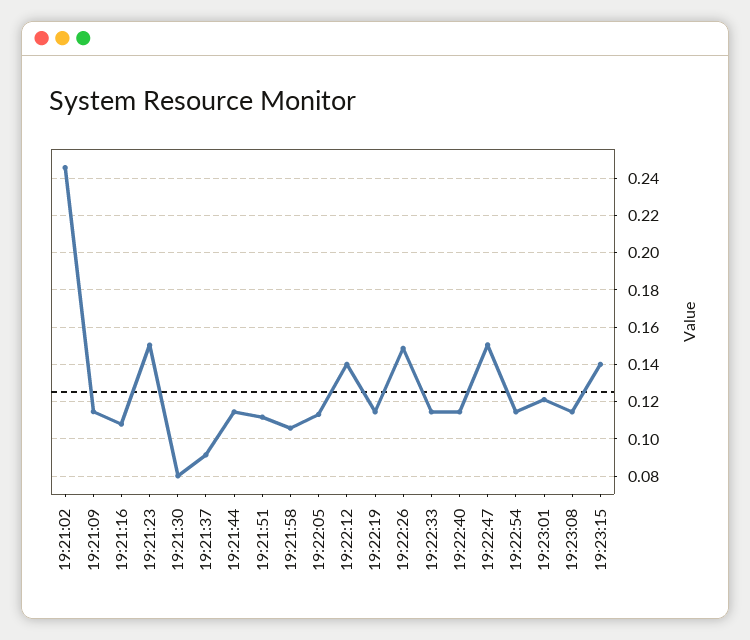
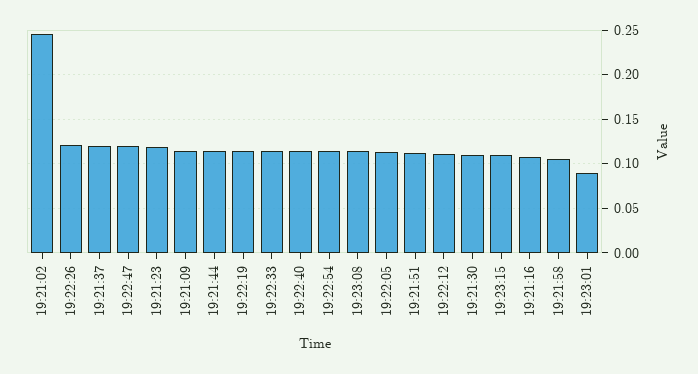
  {
    "19:21:02": 0.245,
    "19:21:09": 0.115,
    "19:21:16": 0.11,
-   "19:21:23": 0.15,
+   "19:21:23": 0.12,
-   "19:21:30": 0.08,
+   "19:21:30": 0.11,
-   "19:21:37": 0.09,
+   "19:21:37": 0.12,
    "19:21:44": 0.115,
    "19:21:51": 0.11,
    "19:21:58": 0.105,
    "19:22:05": 0.115,
-   "19:22:12": 0.14,
+   "19:22:12": 0.11,
    "19:22:19": 0.115,
-   "19:22:26": 0.15,
+   "19:22:26": 0.12,
    "19:22:33": 0.115,
    "19:22:40": 0.115,
-   "19:22:47": 0.15,
+   "19:22:47": 0.12,
    "19:22:54": 0.115,
-   "19:23:01": 0.12,
+   "19:23:01": 0.09,
    "19:23:08": 0.115,
-   "19:23:15": 0.14
+   "19:23:15": 0.11
  }

